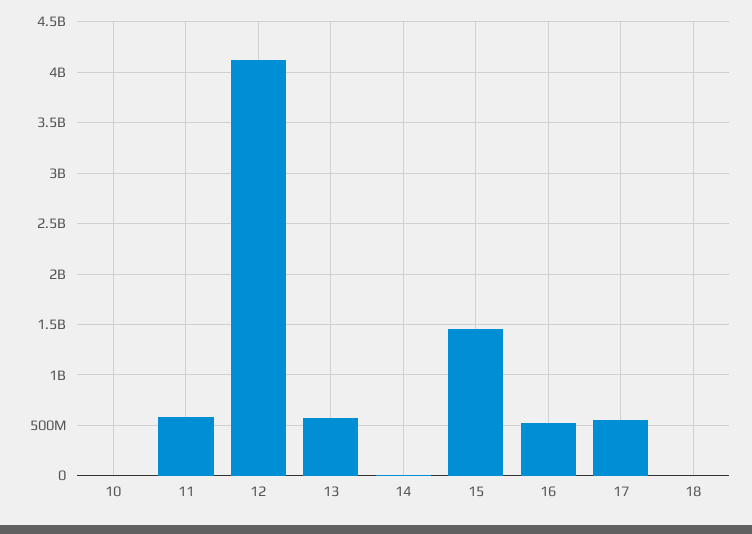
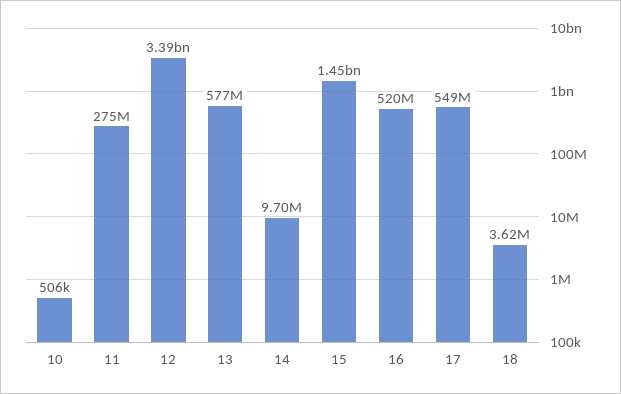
  {
    "10": 506000,
-   "11": 600000000,
+   "11": 275000000,
-   "12": 4100000000,
+   "12": 3390000000,
    "13": 577000000,
    "14": 9700000,
    "15": 1450000000,
    "16": 520000000,
    "17": 549000000,
    "18": 3620000
  }

